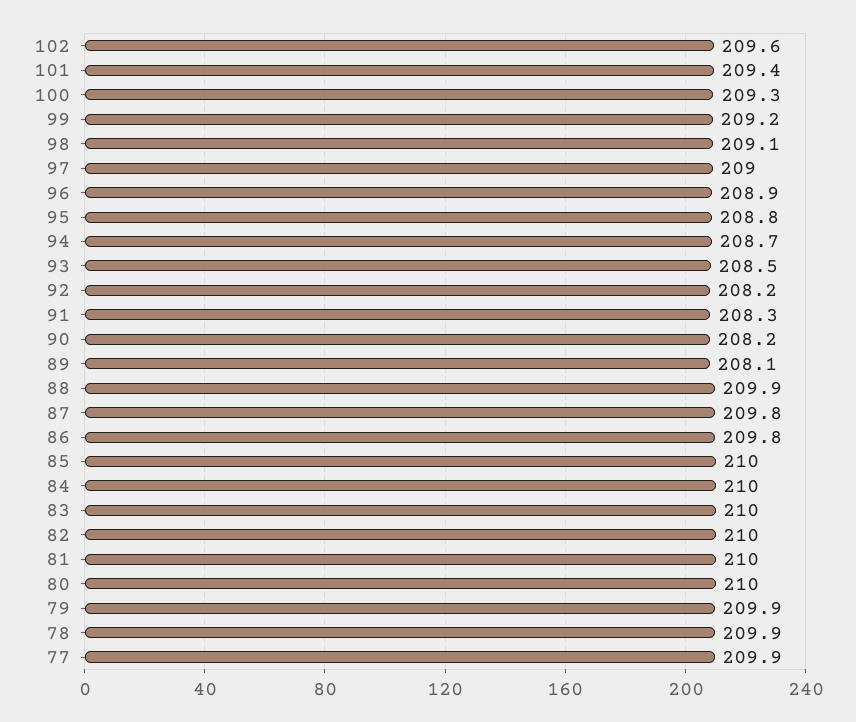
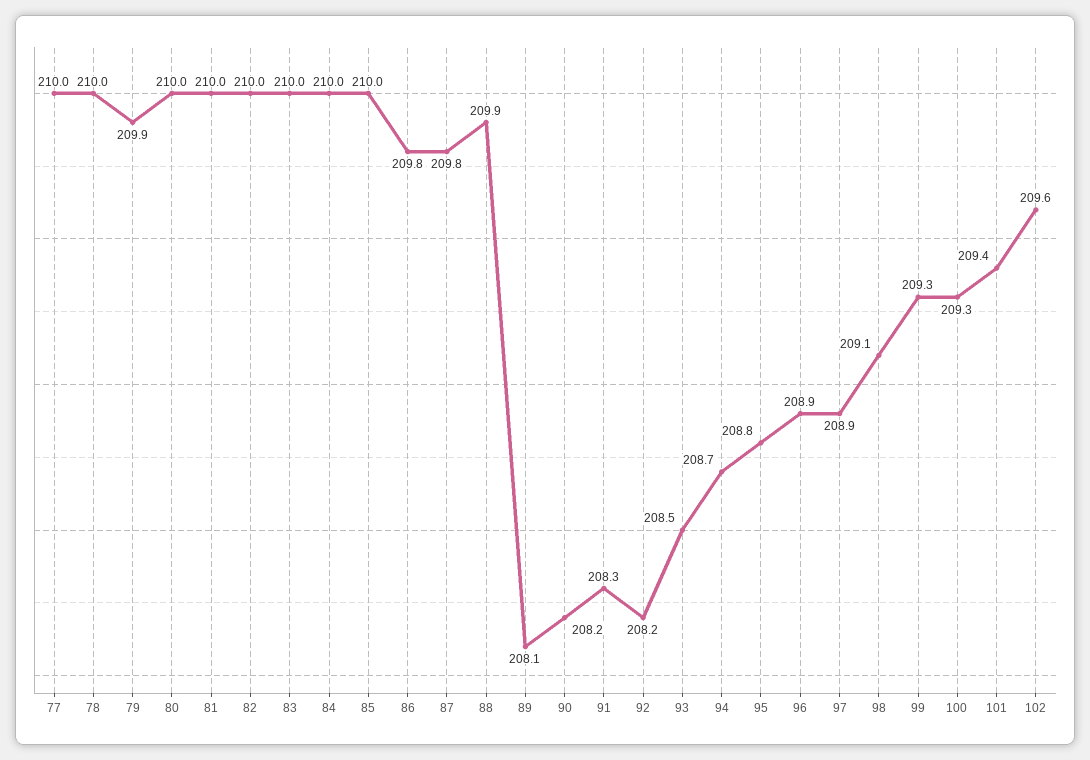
  {
    "102": 209.6,
    "101": 209.4,
    "100": 209.3,
-   "99": 209.2,
+   "99": 209.3,
    "98": 209.1,
-   "97": 209,
+   "97": 208.9,
    "96": 208.9,
    "95": 208.8,
    "94": 208.7,
    "93": 208.5,
    "92": 208.2,
    "91": 208.3,
    "90": 208.2,
    "89": 208.1,
    "88": 209.9,
    "87": 209.8,
    "86": 209.8,
    "85": 210,
    "84": 210,
    "83": 210,
    "82": 210,
    "81": 210,
    "80": 210,
    "79": 209.9,
-   "78": 209.9,
+   "78": 210,
-   "77": 209.9
+   "77": 210
  }

